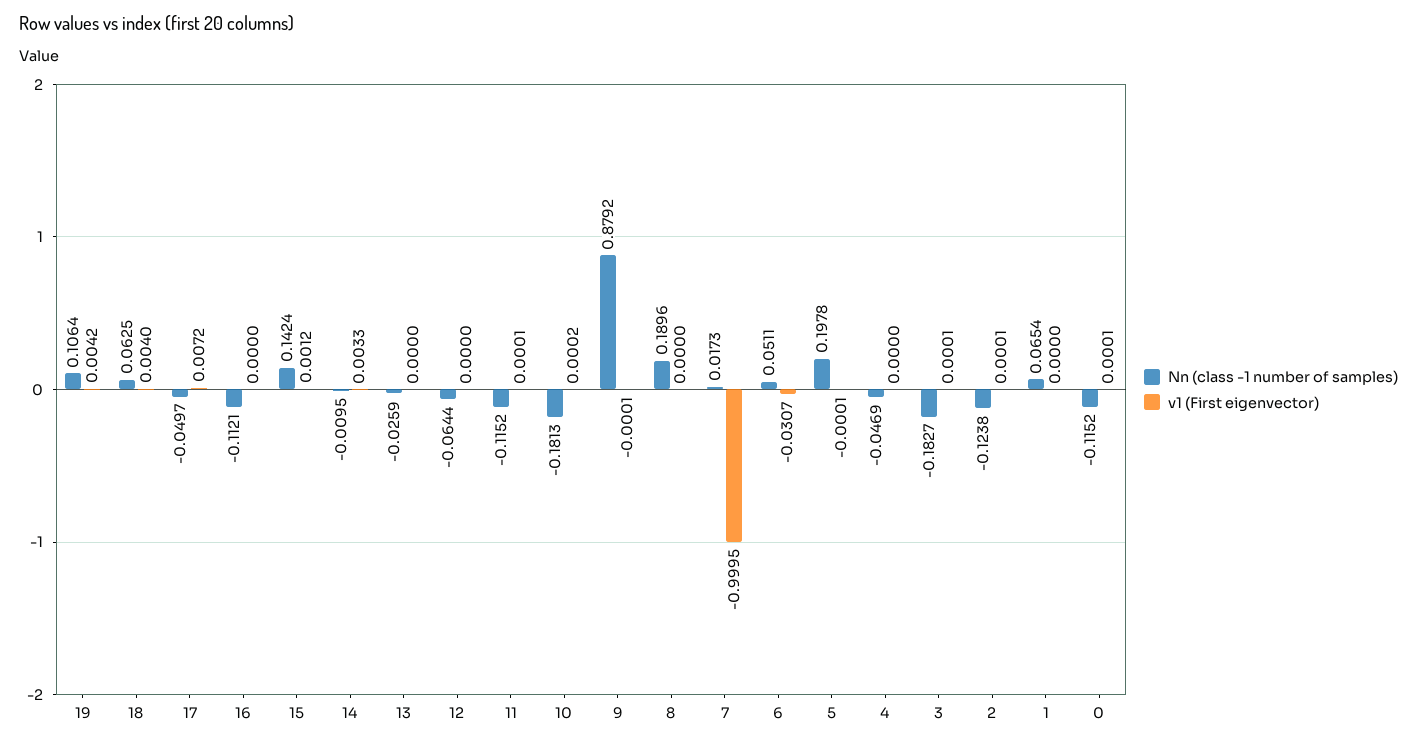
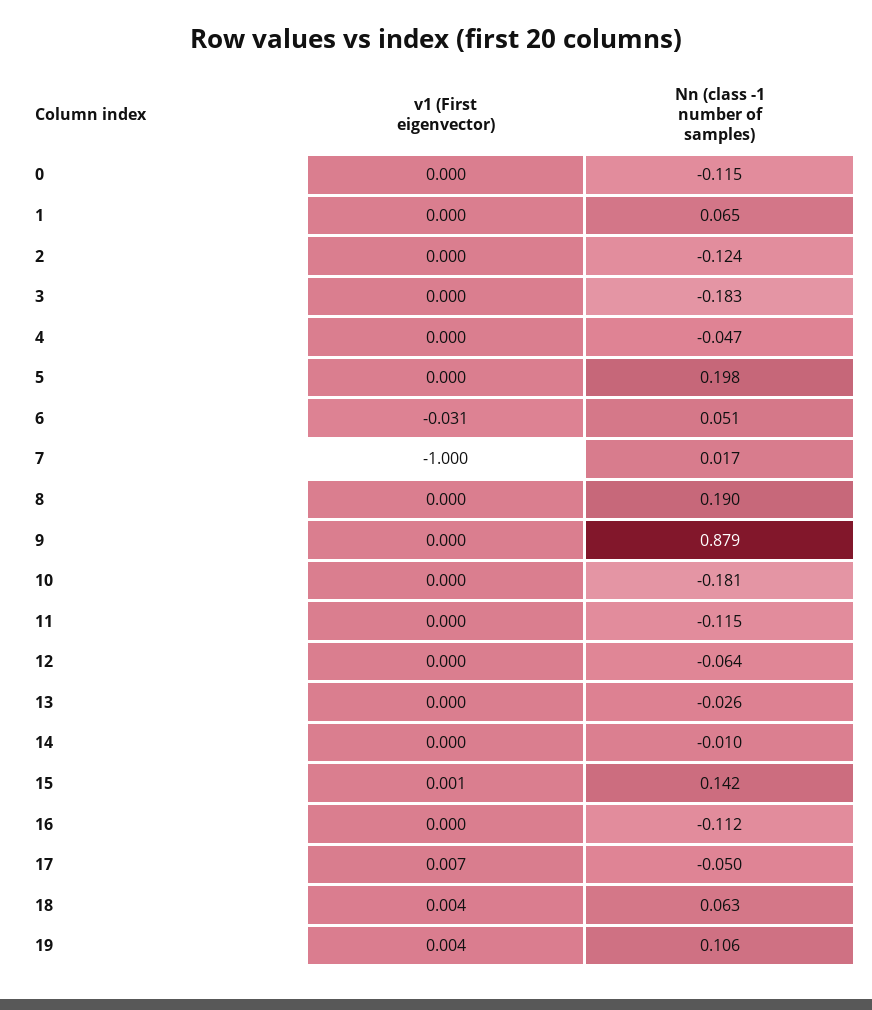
  {
    "Nn (class -1 number of samples)": {
      "19": 0.1064,
      "18": 0.0625,
      "17": -0.0497,
      "16": -0.1121,
      "15": 0.1424,
      "14": -0.0095,
      "13": -0.0259,
      "12": -0.0644,
      "11": -0.1152,
      "10": -0.1813,
      "9": 0.8792,
      "8": 0.1896,
      "7": 0.0173,
      "6": 0.0511,
      "5": 0.1978,
      "4": -0.0469,
      "3": -0.1827,
      "2": -0.1238,
      "1": 0.0654,
      "0": -0.1152
    },
    "v1 (First eigenvector)": {
      "19": 0.0042,
      "18": 0.004,
      "17": 0.0072,
      "16": 0,
      "15": 0.0012,
-     "14": 0.0033,
+     "14": 0,
      "13": 0,
      "12": 0,
      "11": 0.0001,
      "10": 0.0002,
      "9": -0.0001,
      "8": 0,
      "7": -0.9995,
      "6": -0.0307,
      "5": -0.0001,
      "4": 0,
      "3": 0.0001,
      "2": 0.0001,
      "1": 0,
      "0": 0.0001
    }
  }

